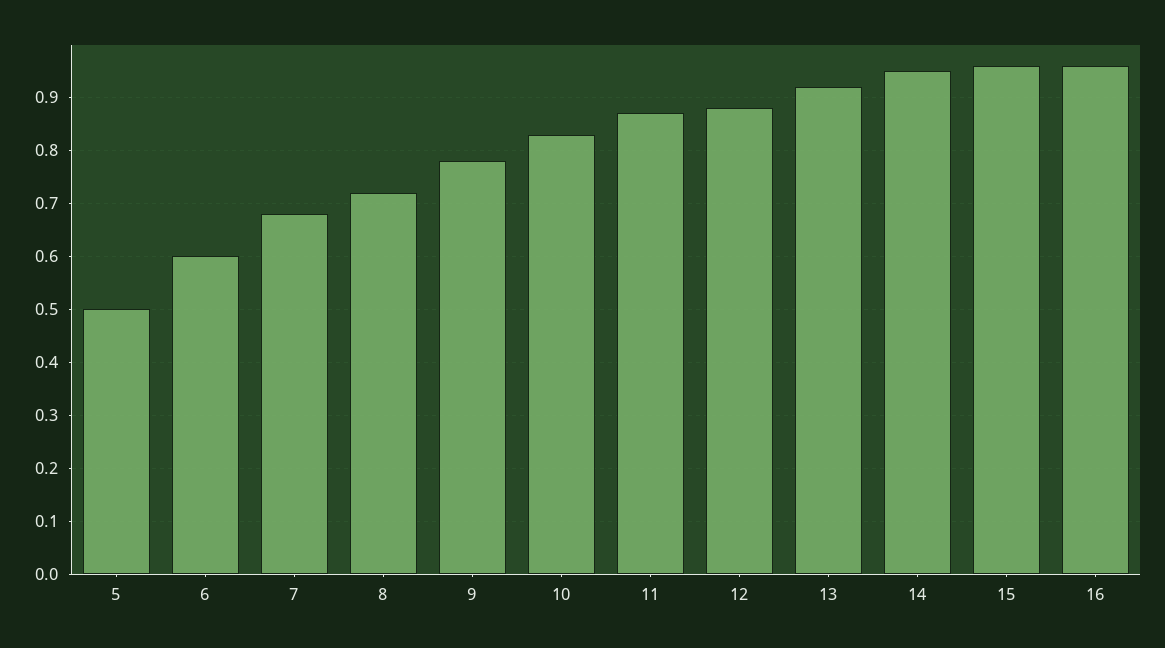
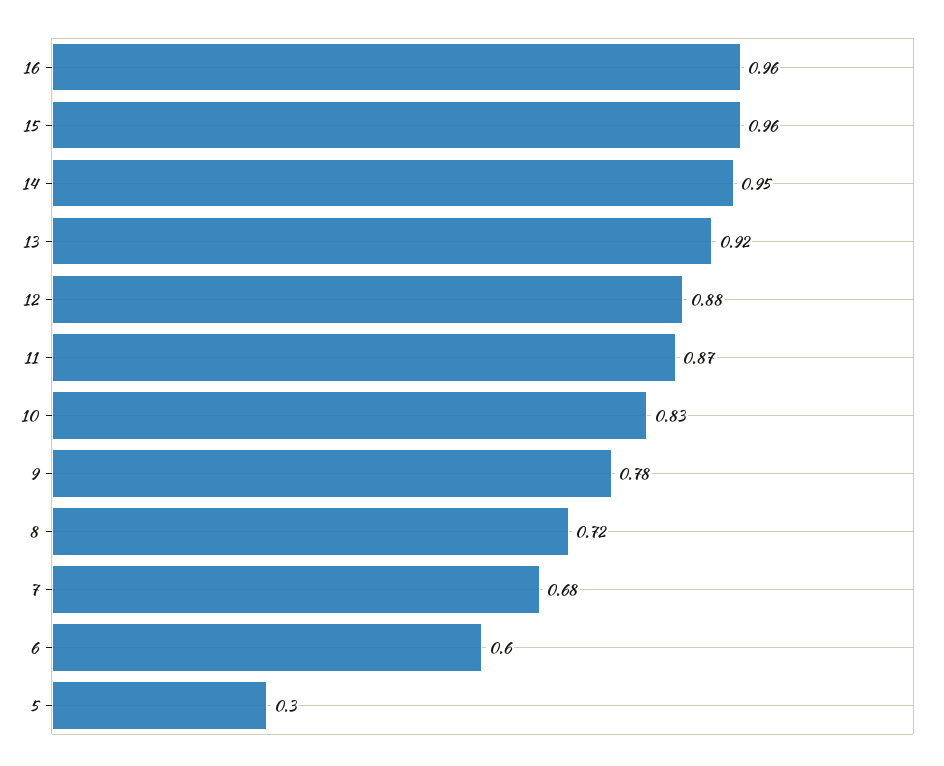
  {
-   "5": 0.5,
+   "5": 0.3,
    "6": 0.6,
    "7": 0.68,
    "8": 0.72,
    "9": 0.78,
    "10": 0.83,
    "11": 0.87,
    "12": 0.88,
    "13": 0.92,
    "14": 0.95,
    "15": 0.96,
    "16": 0.96
  }

